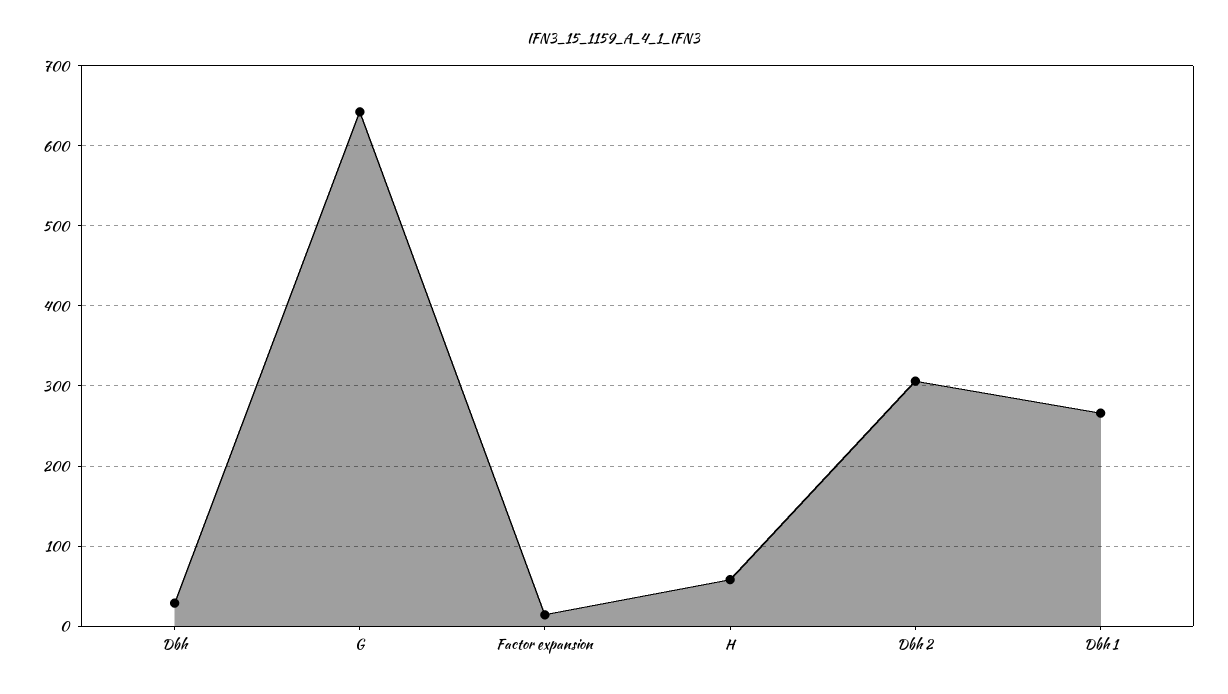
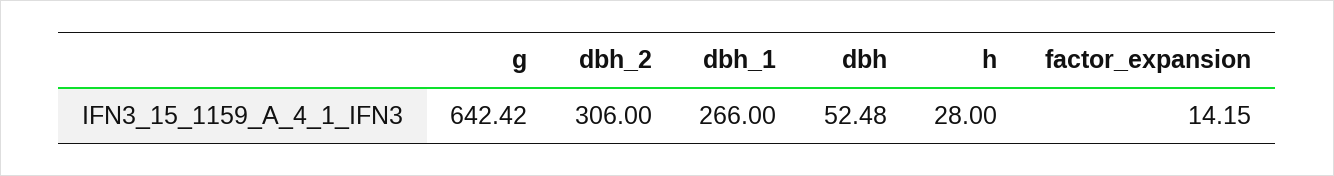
  {
-   "Dbh": 30,
+   "Dbh": 52.48,
    "G": 642.42,
    "Factor expansion": 14.15,
-   "H": 60,
+   "H": 28,
    "Dbh 2": 306,
    "Dbh 1": 266
  }

